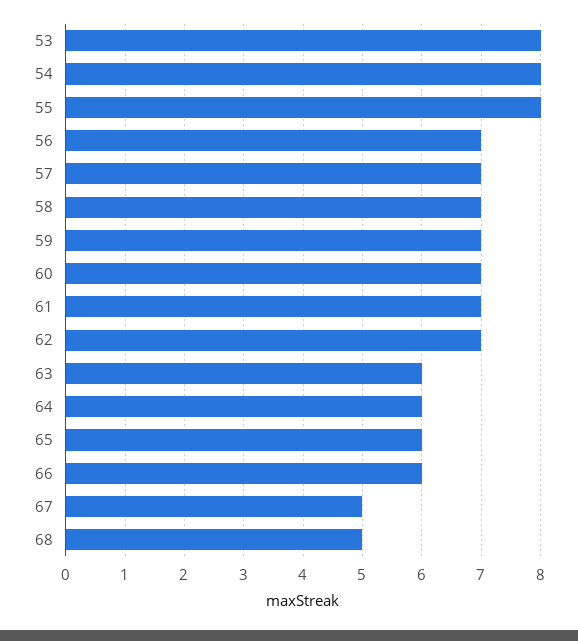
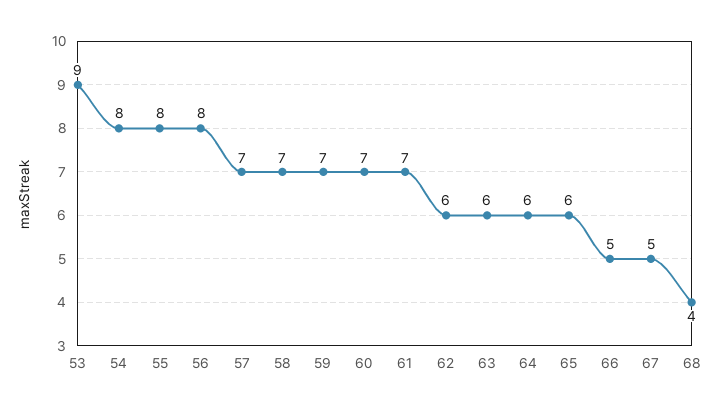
  {
-   "53": 8,
+   "53": 9,
    "54": 8,
    "55": 8,
-   "56": 7,
+   "56": 8,
    "57": 7,
    "58": 7,
    "59": 7,
    "60": 7,
    "61": 7,
-   "62": 7,
+   "62": 6,
    "63": 6,
    "64": 6,
    "65": 6,
-   "66": 6,
+   "66": 5,
    "67": 5,
-   "68": 5
+   "68": 4
  }

